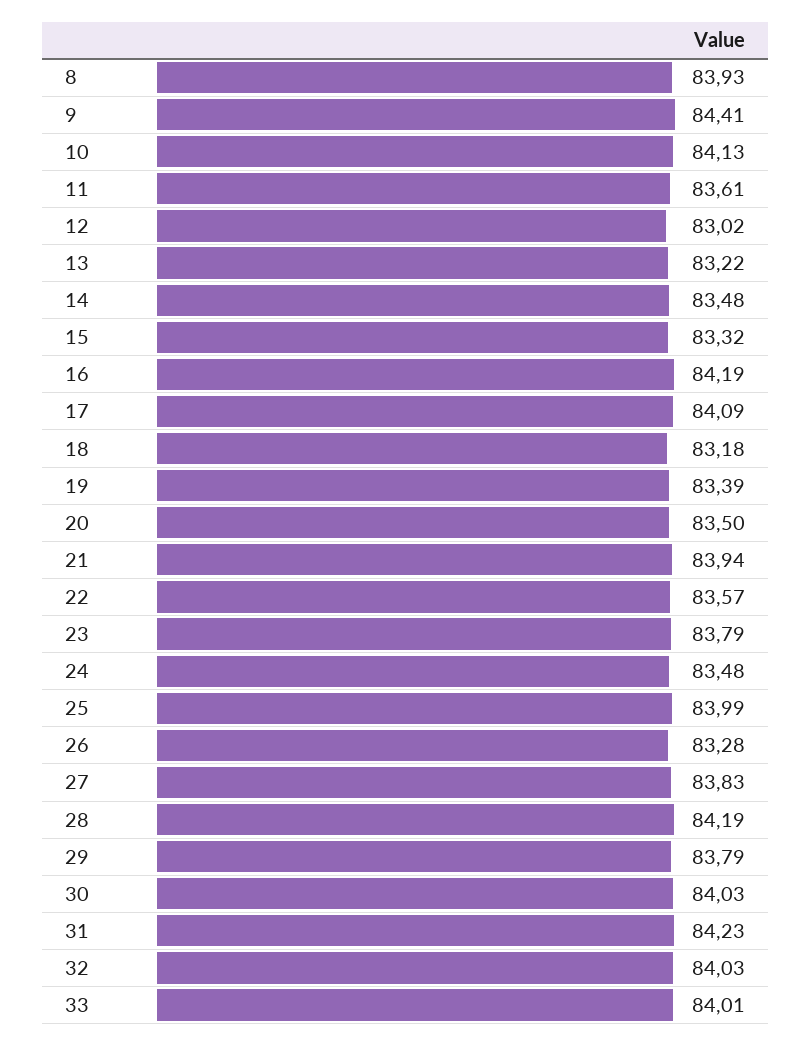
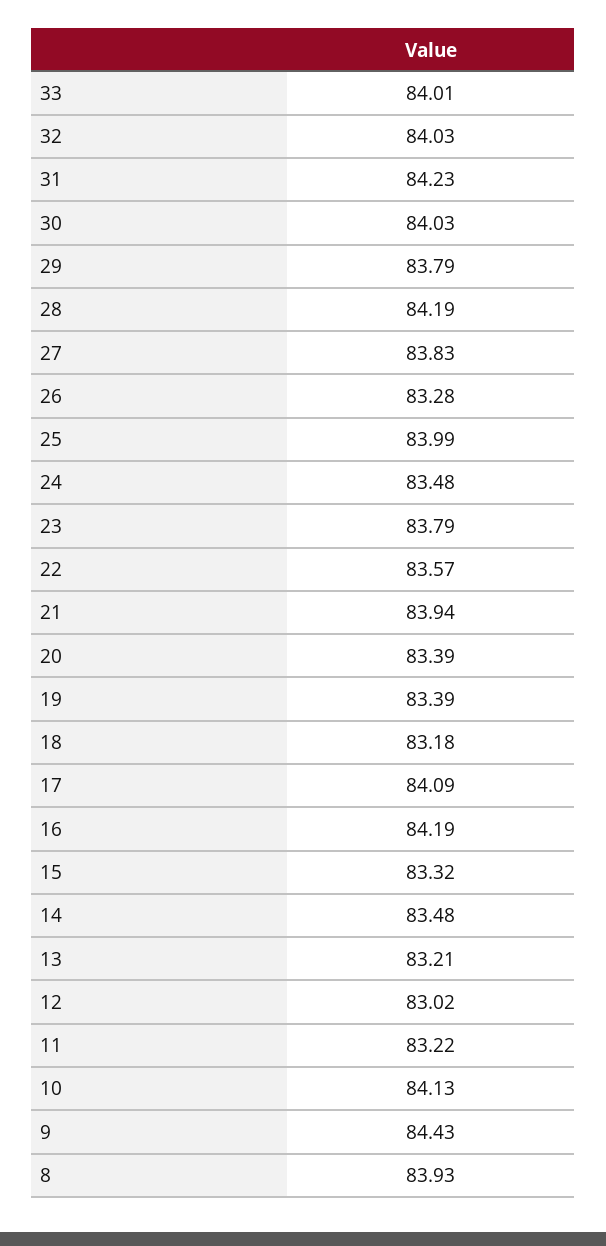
  {
    "8": 83.93,
-   "9": 84.41,
+   "9": 84.43,
    "10": 84.13,
-   "11": 83.61,
+   "11": 83.22,
    "12": 83.02,
-   "13": 83.22,
+   "13": 83.21,
    "14": 83.48,
    "15": 83.32,
    "16": 84.19,
    "17": 84.09,
    "18": 83.18,
    "19": 83.39,
-   "20": 83.5,
+   "20": 83.39,
    "21": 83.94,
    "22": 83.57,
    "23": 83.79,
    "24": 83.48,
    "25": 83.99,
    "26": 83.28,
    "27": 83.83,
    "28": 84.19,
    "29": 83.79,
    "30": 84.03,
    "31": 84.23,
    "32": 84.03,
    "33": 84.01
  }

